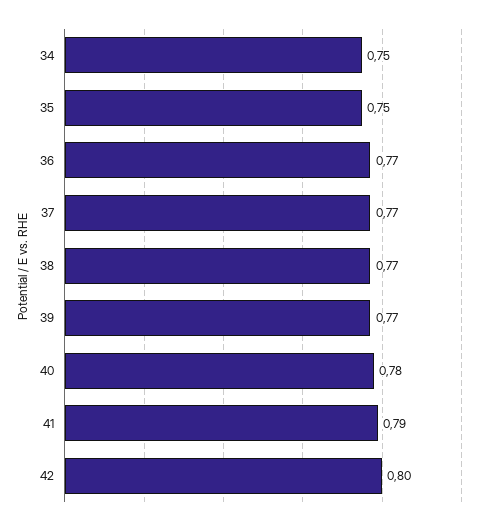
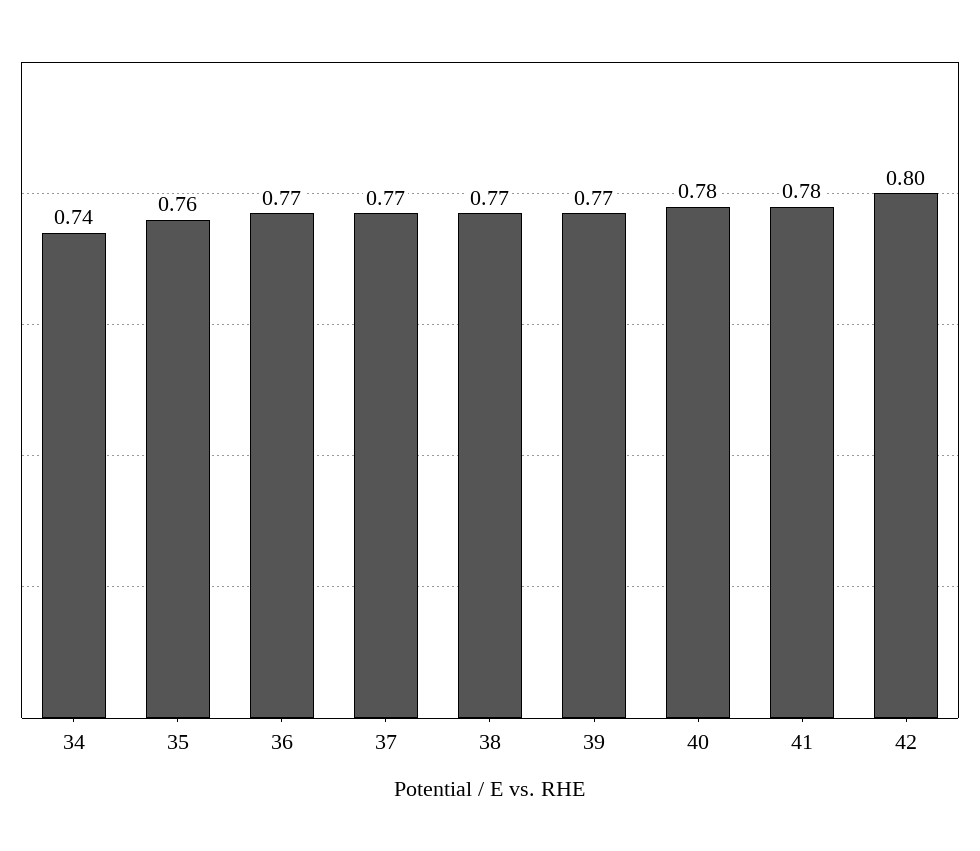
  {
-   "34": 0.75,
+   "34": 0.74,
-   "35": 0.75,
+   "35": 0.76,
    "36": 0.77,
    "37": 0.77,
    "38": 0.77,
    "39": 0.77,
    "40": 0.78,
-   "41": 0.79,
+   "41": 0.78,
    "42": 0.8
  }

